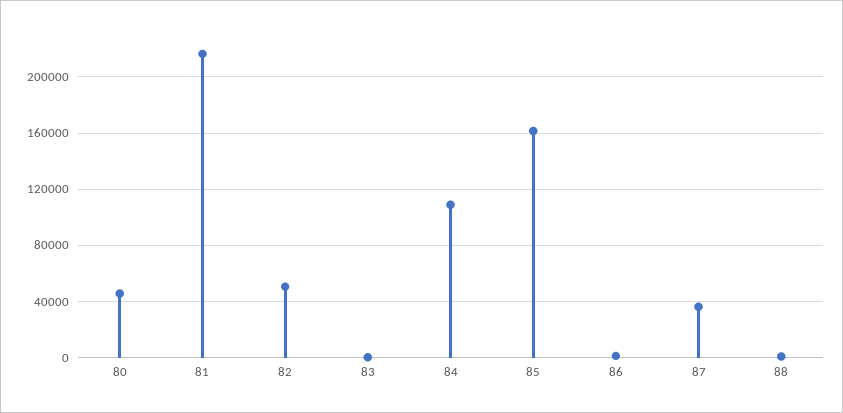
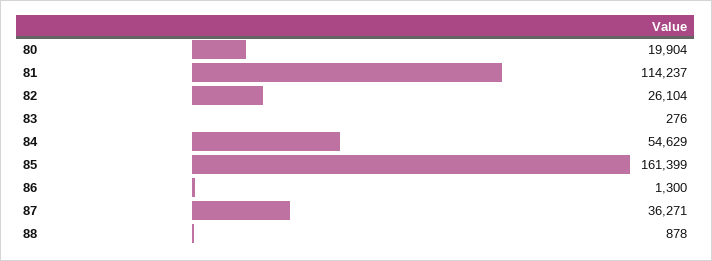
  {
-   "80": 45000,
+   "80": 19904,
-   "81": 215000,
+   "81": 114237,
-   "82": 50000,
+   "82": 26104,
    "83": 276,
-   "84": 110000,
+   "84": 54629,
    "85": 161399,
    "86": 1300,
    "87": 36271,
    "88": 878
  }

